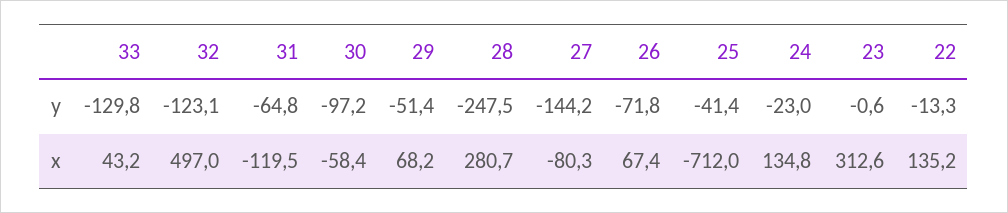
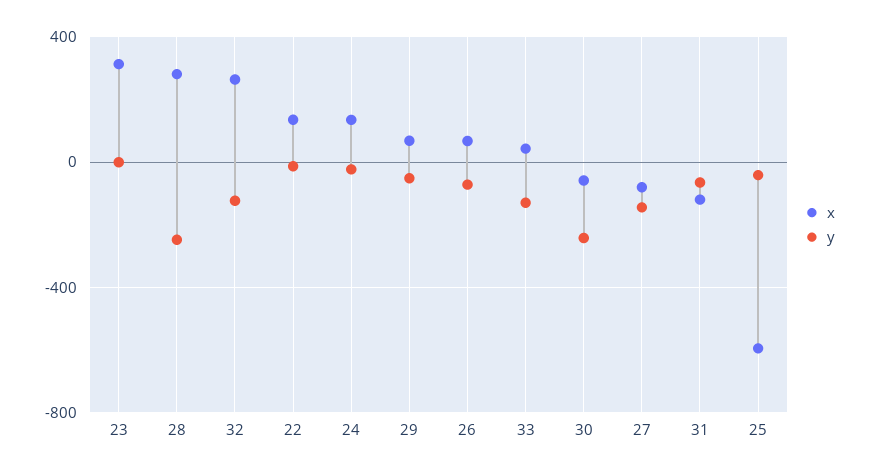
  {
    "y": {
      "33": -129.8,
      "32": -123.1,
      "31": -64.8,
-     "30": -97.2,
+     "30": -250,
      "29": -51.4,
      "28": -247.5,
      "27": -144.2,
      "26": -71.8,
      "25": -41.4,
      "24": -23,
      "23": -0.6,
      "22": -13.3
    },
    "x": {
      "33": 43.2,
-     "32": 497,
+     "32": 250,
      "31": -119.5,
      "30": -58.4,
      "29": 68.2,
      "28": 280.7,
      "27": -80.3,
      "26": 67.4,
-     "25": -712,
+     "25": -600,
      "24": 134.8,
      "23": 312.6,
      "22": 135.2
    }
  }

